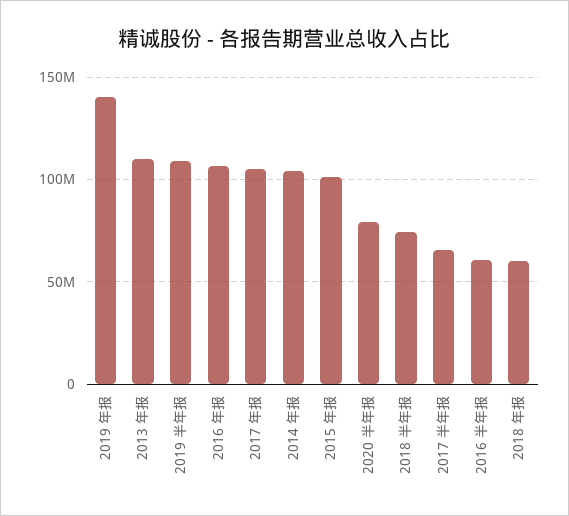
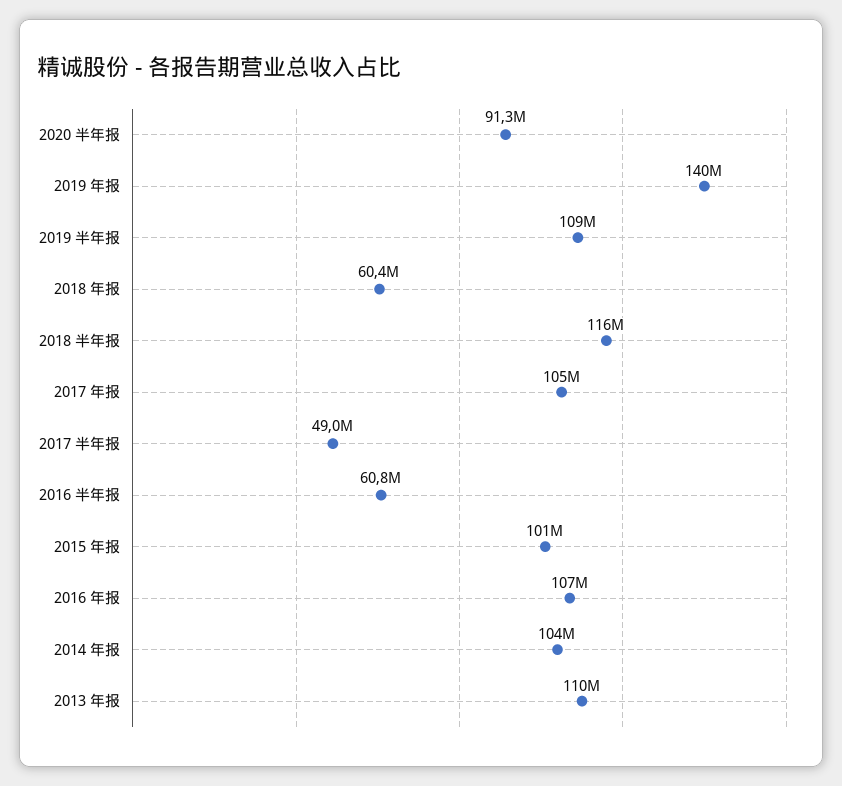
  {
    "2019 年报": 140000000,
    "2013 年报": 110000000,
    "2019 半年报": 109000000,
    "2016 年报": 107000000,
    "2017 年报": 105000000,
    "2014 年报": 104000000,
    "2015 年报": 101000000,
-   "2020 半年报": 80000000,
+   "2020 半年报": 91300000,
-   "2018 半年报": 75000000,
+   "2018 半年报": 116000000,
-   "2017 半年报": 65000000,
+   "2017 半年报": 49000000,
    "2016 半年报": 60800000,
    "2018 年报": 60400000
  }

